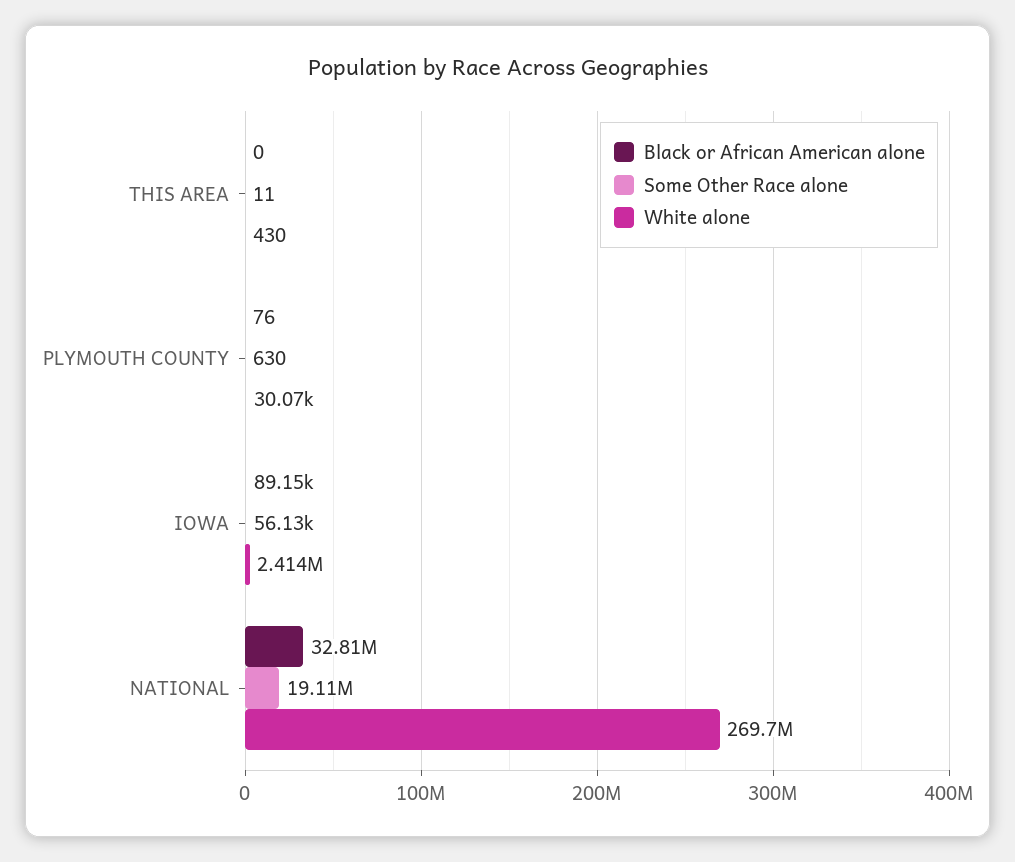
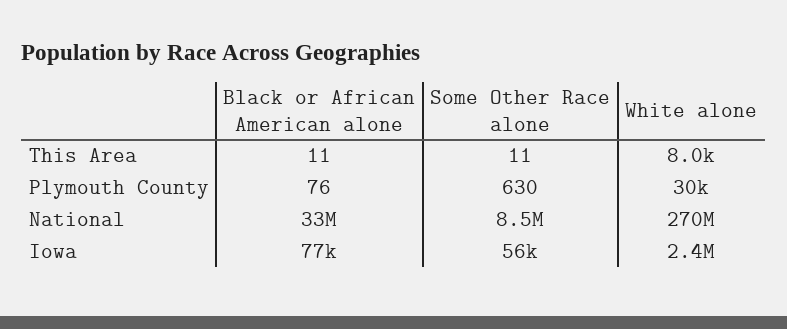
  {
    "Black or African American alone": {
-     "THIS AREA": 0,
+     "THIS AREA": 11,
      "PLYMOUTH COUNTY": 76,
-     "IOWA": 89150,
+     "IOWA": 77000,
      "NATIONAL": 32810000
    },
    "Some Other Race alone": {
      "THIS AREA": 11,
      "PLYMOUTH COUNTY": 630,
      "IOWA": 56130,
-     "NATIONAL": 19110000
+     "NATIONAL": 8500000
    },
    "White alone": {
-     "THIS AREA": 430,
+     "THIS AREA": 8000,
      "PLYMOUTH COUNTY": 30070,
      "IOWA": 2414000,
      "NATIONAL": 269700000
    }
  }

